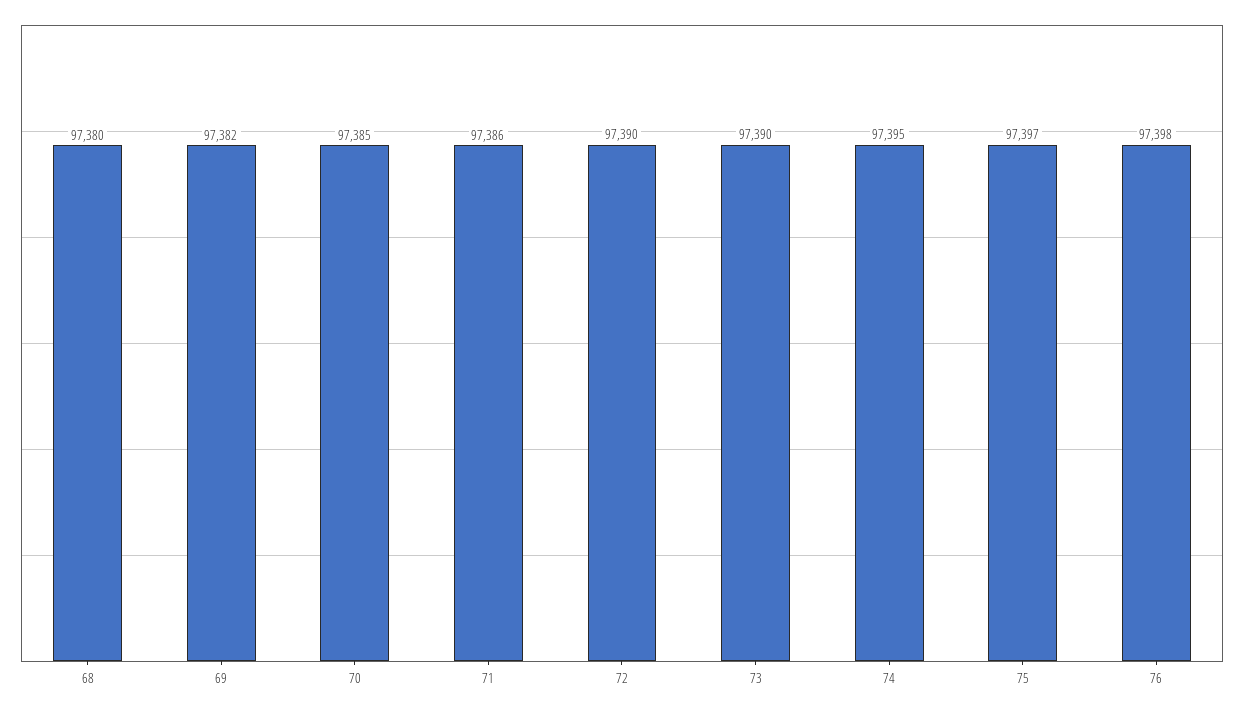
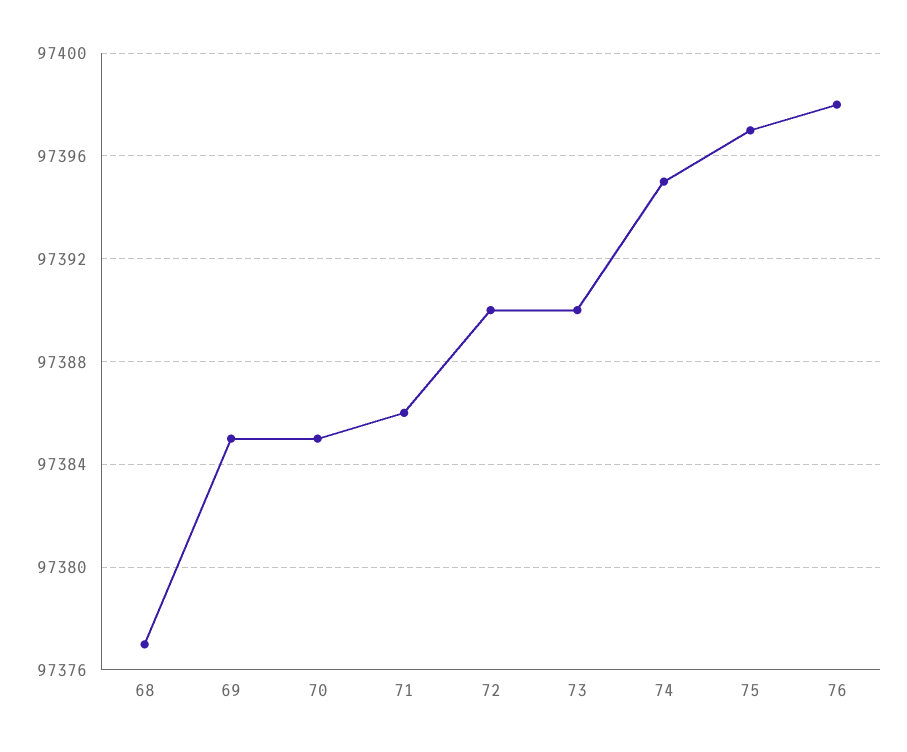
  {
-   "68": 97380,
+   "68": 97377,
-   "69": 97382,
+   "69": 97385,
    "70": 97385,
    "71": 97386,
    "72": 97390,
    "73": 97390,
    "74": 97395,
    "75": 97397,
    "76": 97398
  }

